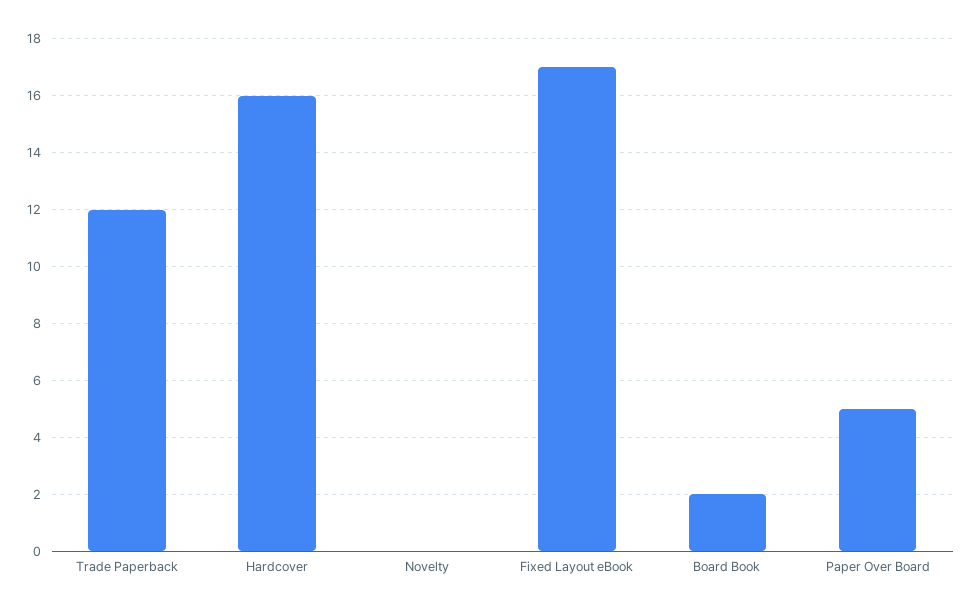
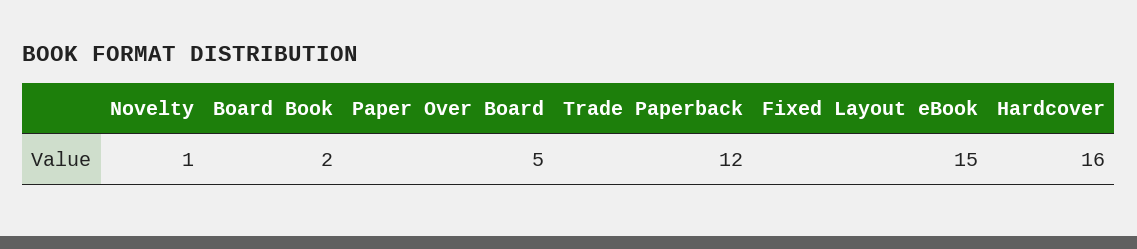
  {
    "Trade Paperback": 12,
    "Hardcover": 16,
-   "Novelty": 0,
+   "Novelty": 1,
-   "Fixed Layout eBook": 17,
+   "Fixed Layout eBook": 15,
    "Board Book": 2,
    "Paper Over Board": 5
  }

